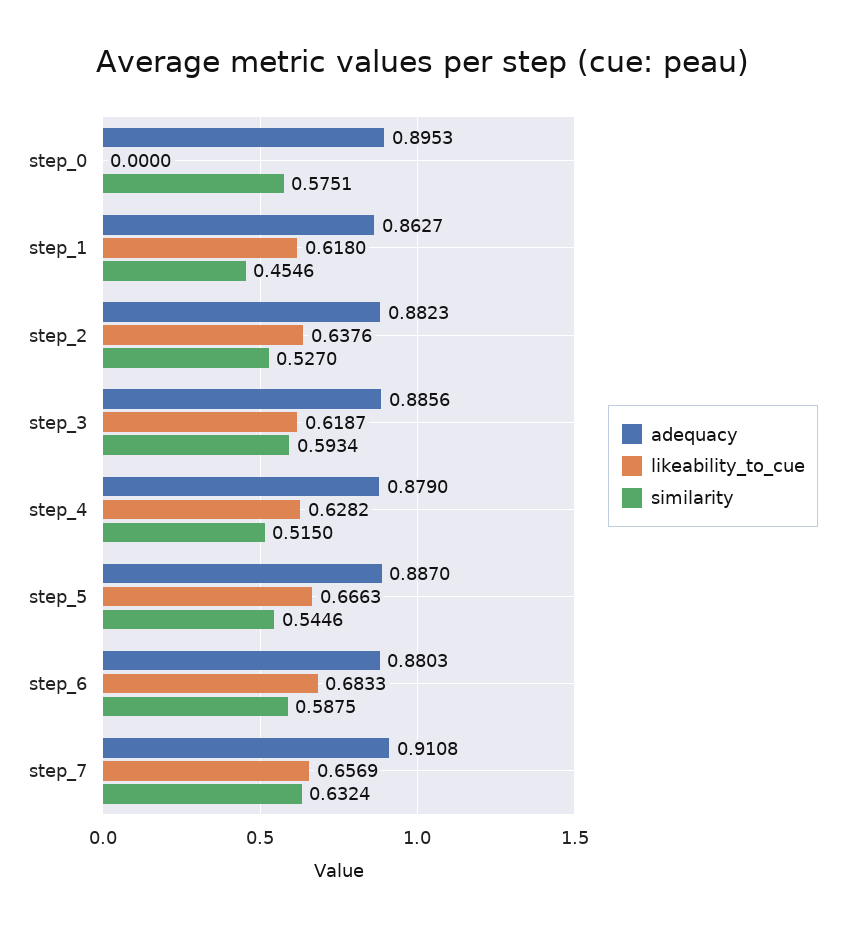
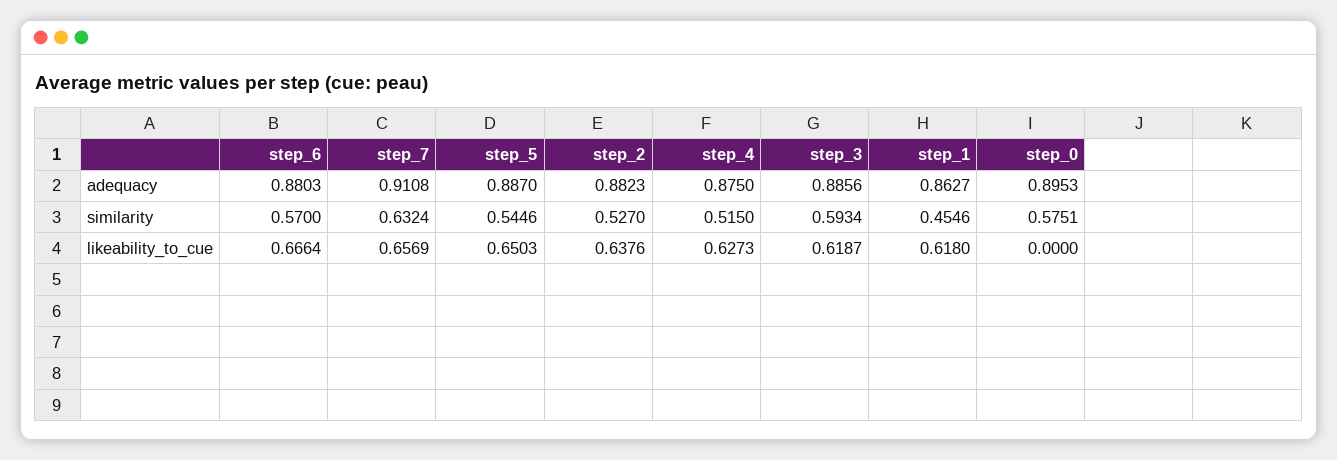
  {
    "adequacy": {
      "step_0": 0.8953,
      "step_1": 0.8627,
      "step_2": 0.8823,
      "step_3": 0.8856,
-     "step_4": 0.879,
+     "step_4": 0.875,
      "step_5": 0.887,
      "step_6": 0.8803,
      "step_7": 0.9108
    },
    "likeability_to_cue": {
      "step_0": 0,
      "step_1": 0.618,
      "step_2": 0.6376,
      "step_3": 0.6187,
-     "step_4": 0.6282,
+     "step_4": 0.6273,
-     "step_5": 0.6663,
+     "step_5": 0.6503,
-     "step_6": 0.6833,
+     "step_6": 0.6664,
      "step_7": 0.6569
    },
    "similarity": {
      "step_0": 0.5751,
      "step_1": 0.4546,
      "step_2": 0.527,
      "step_3": 0.5934,
      "step_4": 0.515,
      "step_5": 0.5446,
-     "step_6": 0.5875,
+     "step_6": 0.57,
      "step_7": 0.6324
    }
  }

